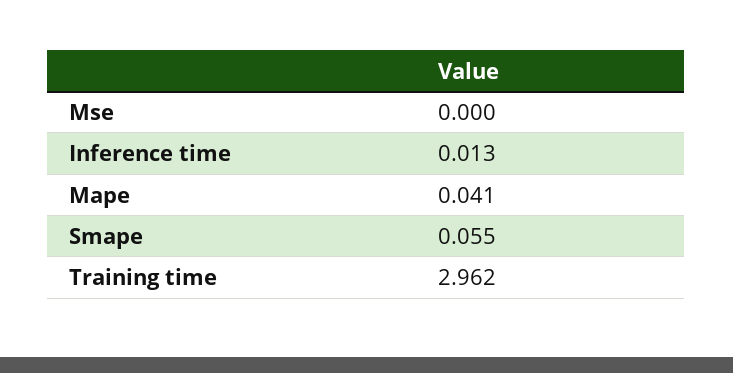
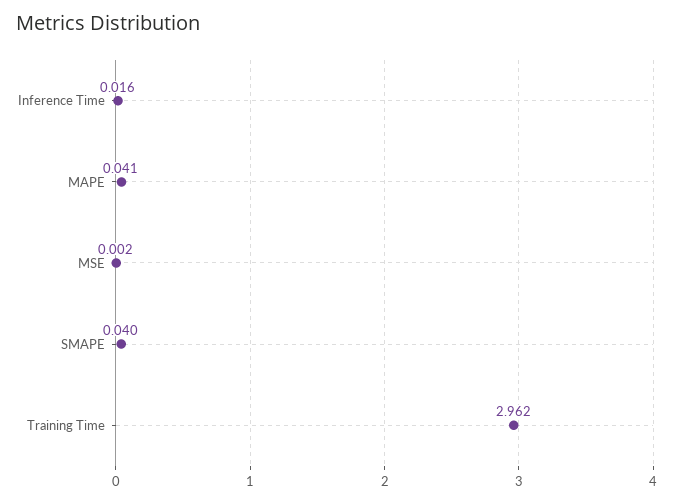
  {
-   "Mse": 0,
+   "Mse": 0.002,
-   "Inference time": 0.013,
+   "Inference time": 0.016,
    "Mape": 0.041,
-   "Smape": 0.055,
+   "Smape": 0.04,
    "Training time": 2.962
  }

